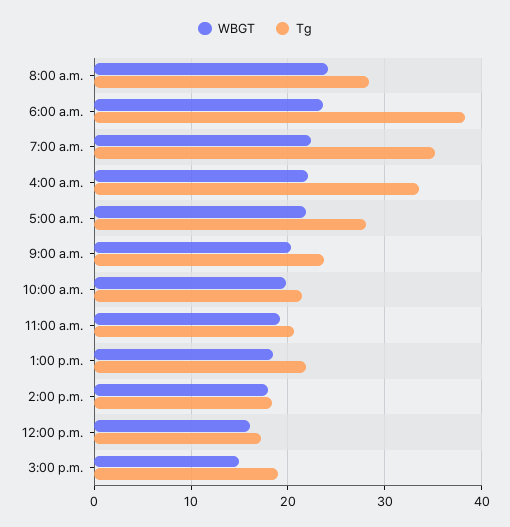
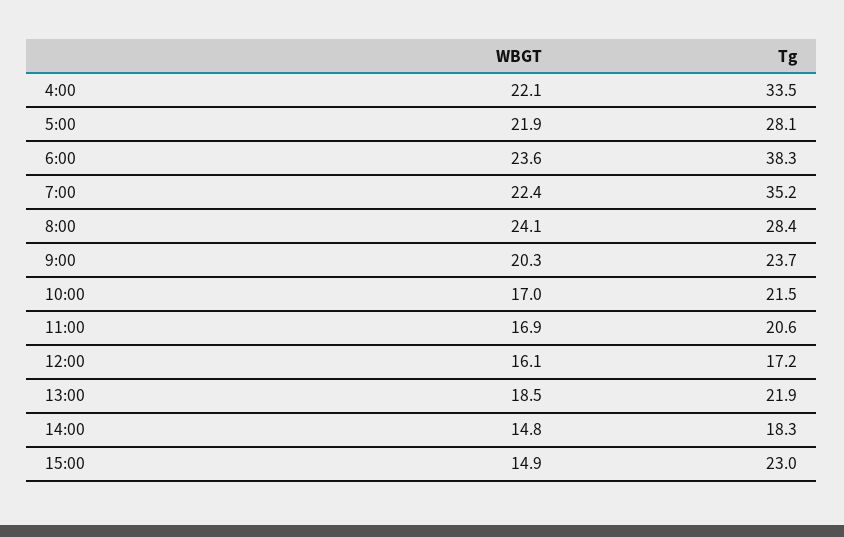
  {
    "WBGT": {
      "8:00 a.m.": 24.1,
      "6:00 a.m.": 23.6,
      "7:00 a.m.": 22.4,
      "4:00 a.m.": 22.1,
      "5:00 a.m.": 21.9,
      "9:00 a.m.": 20.3,
-     "10:00 a.m.": 20,
+     "10:00 a.m.": 17,
-     "11:00 a.m.": 19,
+     "11:00 a.m.": 16.9,
      "1:00 p.m.": 18.5,
-     "2:00 p.m.": 18,
+     "2:00 p.m.": 14.8,
      "12:00 p.m.": 16.1,
      "3:00 p.m.": 14.9
    },
    "Tg": {
      "8:00 a.m.": 28.4,
      "6:00 a.m.": 38.3,
      "7:00 a.m.": 35.2,
      "4:00 a.m.": 33.5,
      "5:00 a.m.": 28.1,
      "9:00 a.m.": 23.7,
      "10:00 a.m.": 21.5,
      "11:00 a.m.": 20.6,
      "1:00 p.m.": 21.9,
      "2:00 p.m.": 18.3,
      "12:00 p.m.": 17.2,
-     "3:00 p.m.": 19
+     "3:00 p.m.": 23
    }
  }

